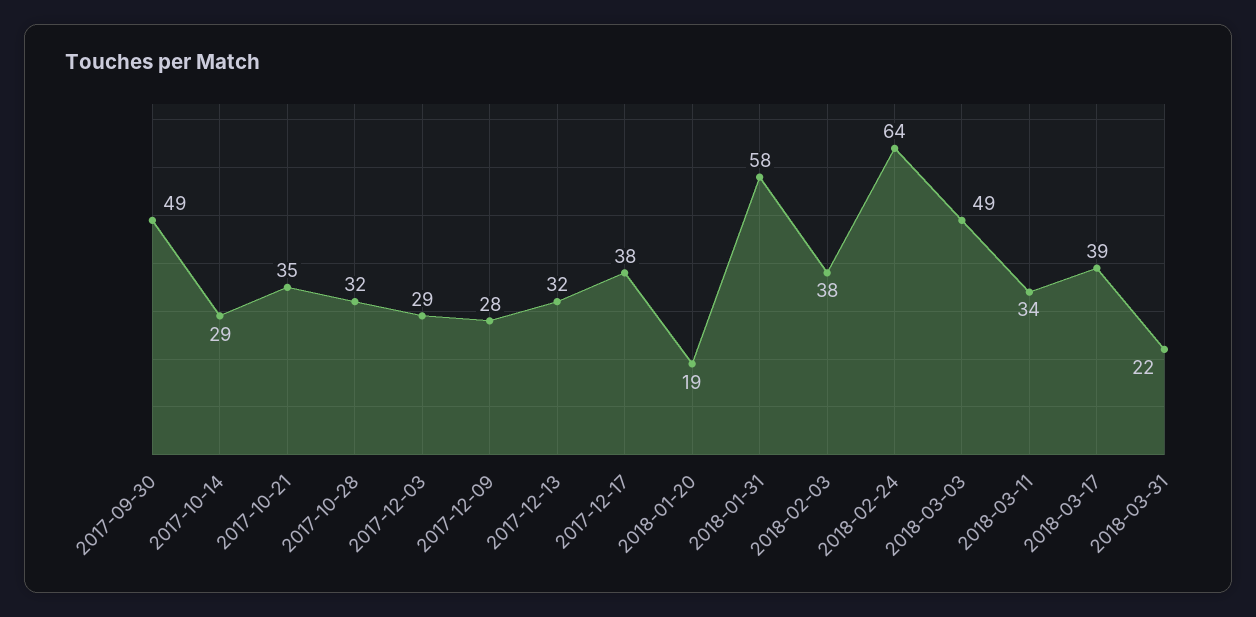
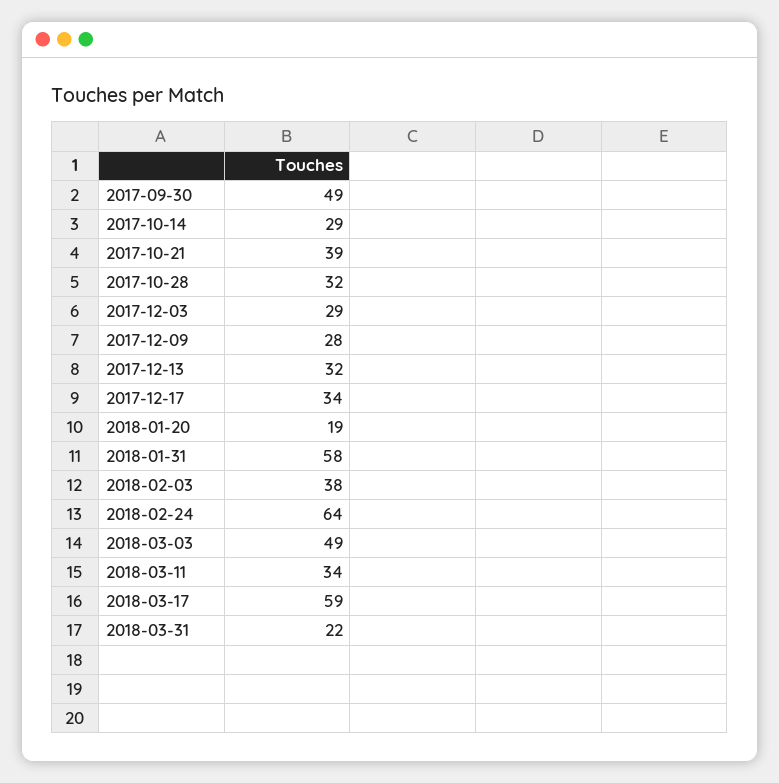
  {
    "2017-09-30": 49,
    "2017-10-14": 29,
-   "2017-10-21": 35,
+   "2017-10-21": 39,
    "2017-10-28": 32,
    "2017-12-03": 29,
    "2017-12-09": 28,
    "2017-12-13": 32,
-   "2017-12-17": 38,
+   "2017-12-17": 34,
    "2018-01-20": 19,
    "2018-01-31": 58,
    "2018-02-03": 38,
    "2018-02-24": 64,
    "2018-03-03": 49,
    "2018-03-11": 34,
-   "2018-03-17": 39,
+   "2018-03-17": 59,
    "2018-03-31": 22
  }

